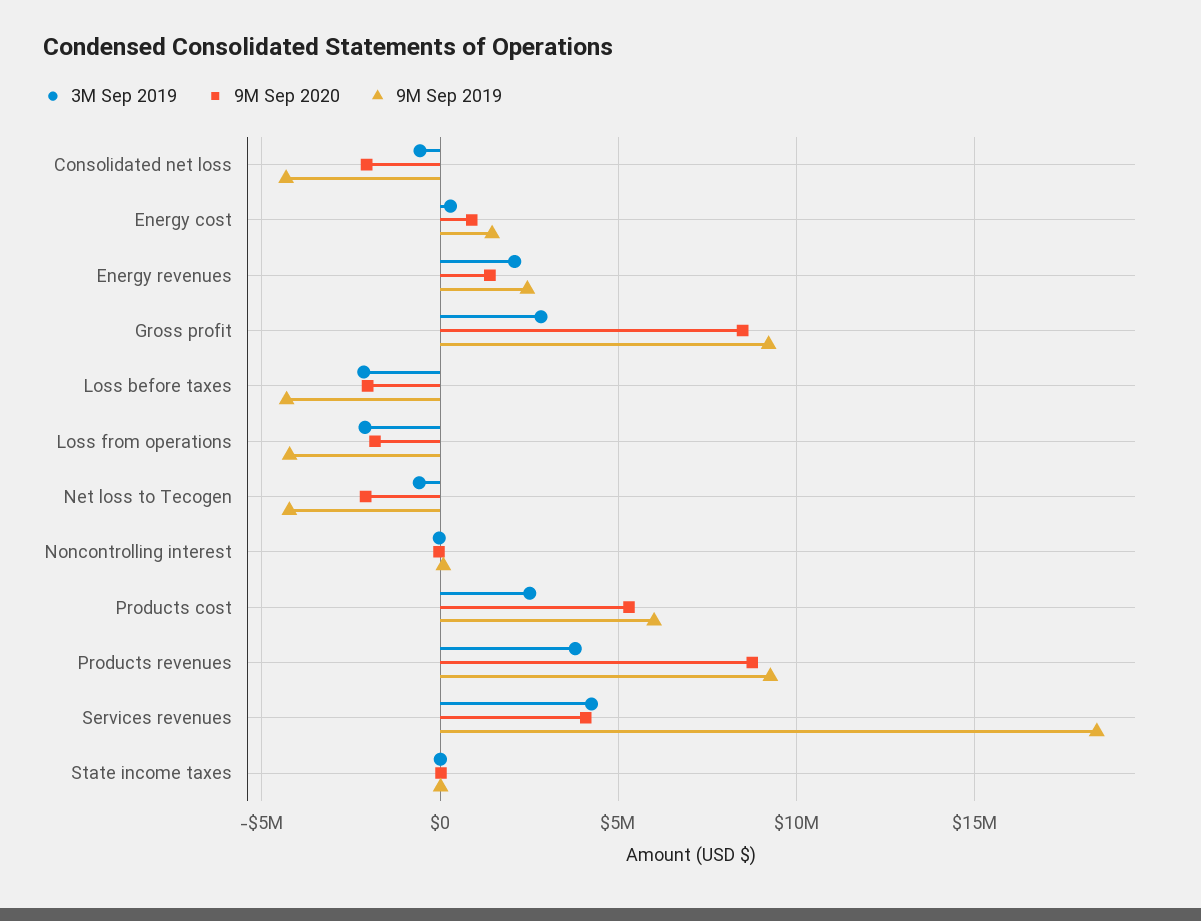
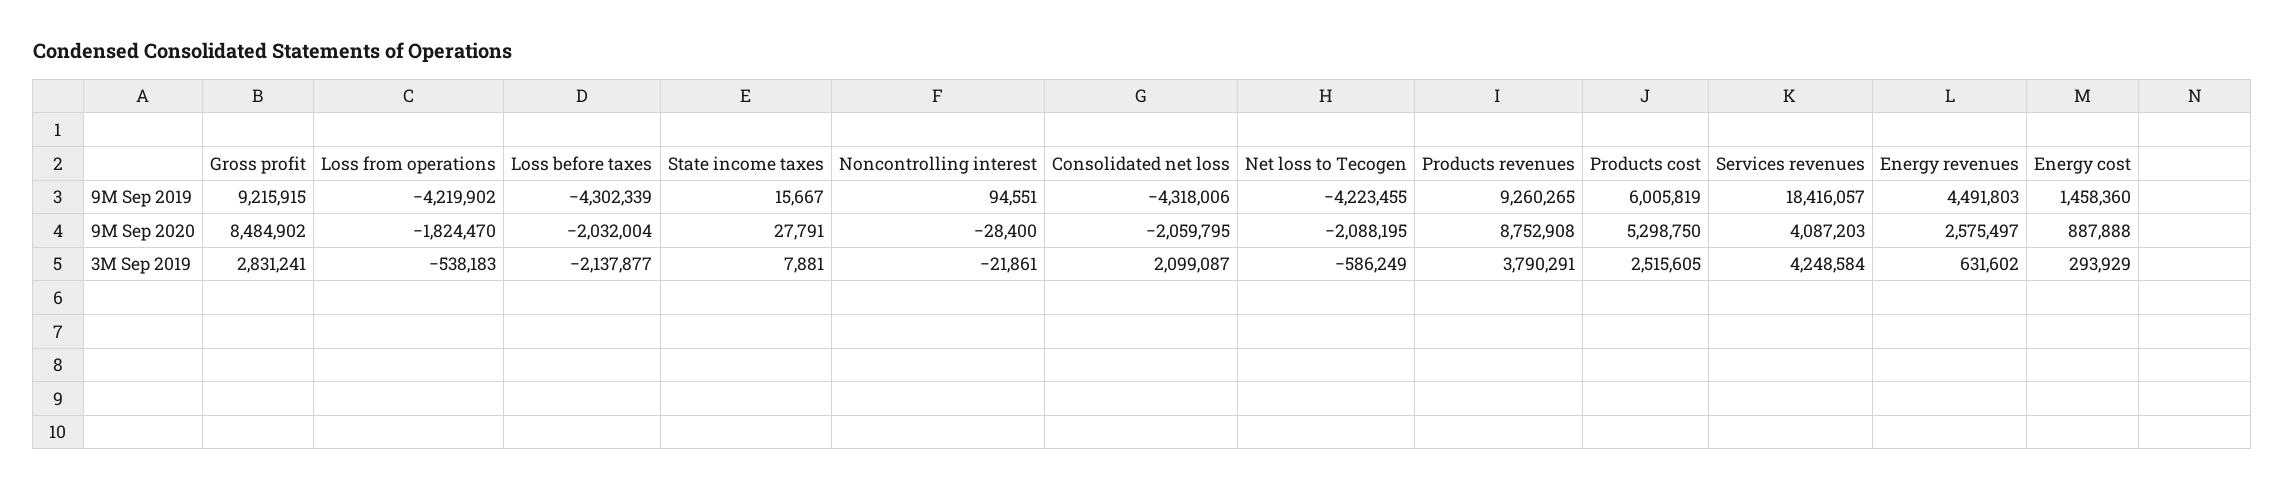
  {
    "3M Sep 2019": {
-     "Consolidated net loss": -500000,
+     "Consolidated net loss": 2099087,
      "Energy cost": 293929,
-     "Energy revenues": 2000000,
+     "Energy revenues": 631602,
      "Gross profit": 2831241,
      "Loss before taxes": -2137877,
-     "Loss from operations": -2000000,
+     "Loss from operations": -538183,
      "Net loss to Tecogen": -586249,
      "Noncontrolling interest": -21861,
      "Products cost": 2515605,
      "Products revenues": 3790291,
      "Services revenues": 4248584,
      "State income taxes": 7881
    },
    "9M Sep 2020": {
      "Consolidated net loss": -2059795,
      "Energy cost": 887888,
-     "Energy revenues": 1500000,
+     "Energy revenues": 2575497,
      "Gross profit": 8484902,
      "Loss before taxes": -2032004,
      "Loss from operations": -1824470,
      "Net loss to Tecogen": -2088195,
      "Noncontrolling interest": -28400,
      "Products cost": 5298750,
      "Products revenues": 8752908,
      "Services revenues": 4087203,
      "State income taxes": 27791
    },
    "9M Sep 2019": {
      "Consolidated net loss": -4318006,
      "Energy cost": 1458360,
-     "Energy revenues": 2500000,
+     "Energy revenues": 4491803,
      "Gross profit": 9215915,
      "Loss before taxes": -4302339,
      "Loss from operations": -4219902,
      "Net loss to Tecogen": -4223455,
      "Noncontrolling interest": 94551,
      "Products cost": 6005819,
      "Products revenues": 9260265,
      "Services revenues": 18416057,
      "State income taxes": 15667
    }
  }

